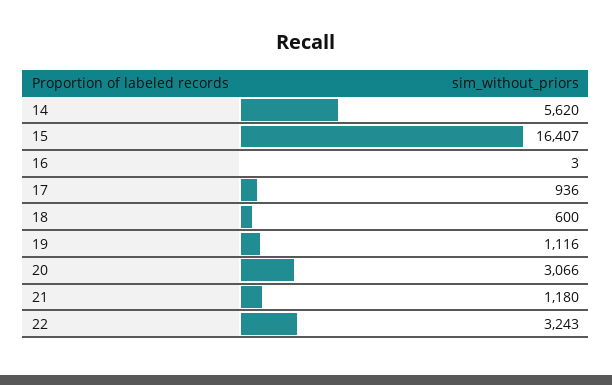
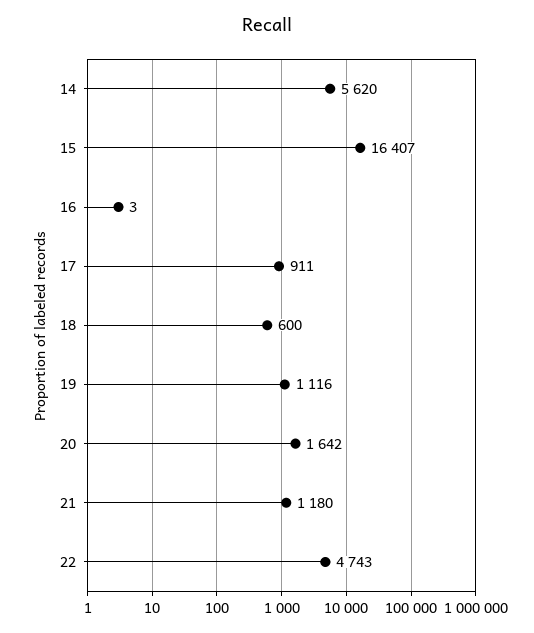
  {
    "14": 5620,
    "15": 16407,
    "16": 3,
-   "17": 936,
+   "17": 911,
    "18": 600,
    "19": 1116,
-   "20": 3066,
+   "20": 1642,
    "21": 1180,
-   "22": 3243
+   "22": 4743
  }

